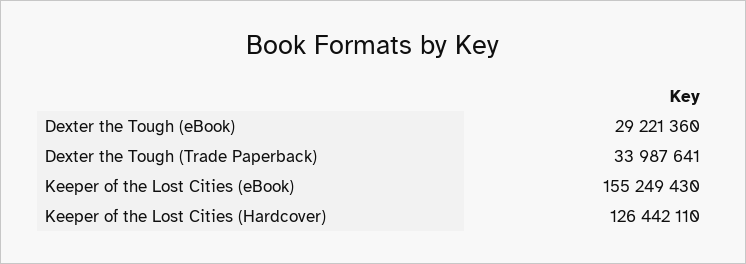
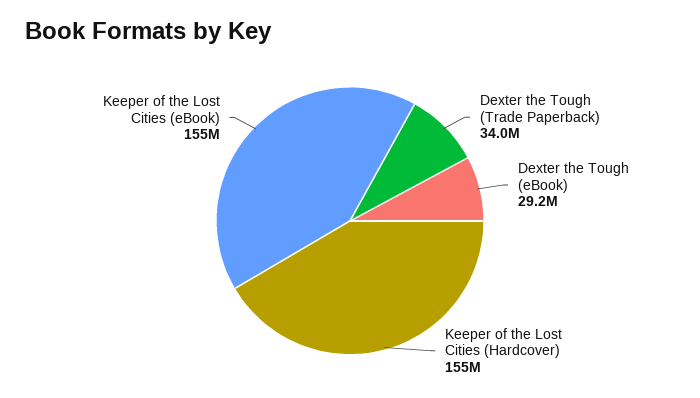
  {
    "Dexter the Tough (eBook)": 29221360,
    "Dexter the Tough (Trade Paperback)": 33987641,
    "Keeper of the Lost Cities (eBook)": 155249430,
-   "Keeper of the Lost Cities (Hardcover)": 126442110
+   "Keeper of the Lost Cities (Hardcover)": 155000000
  }

